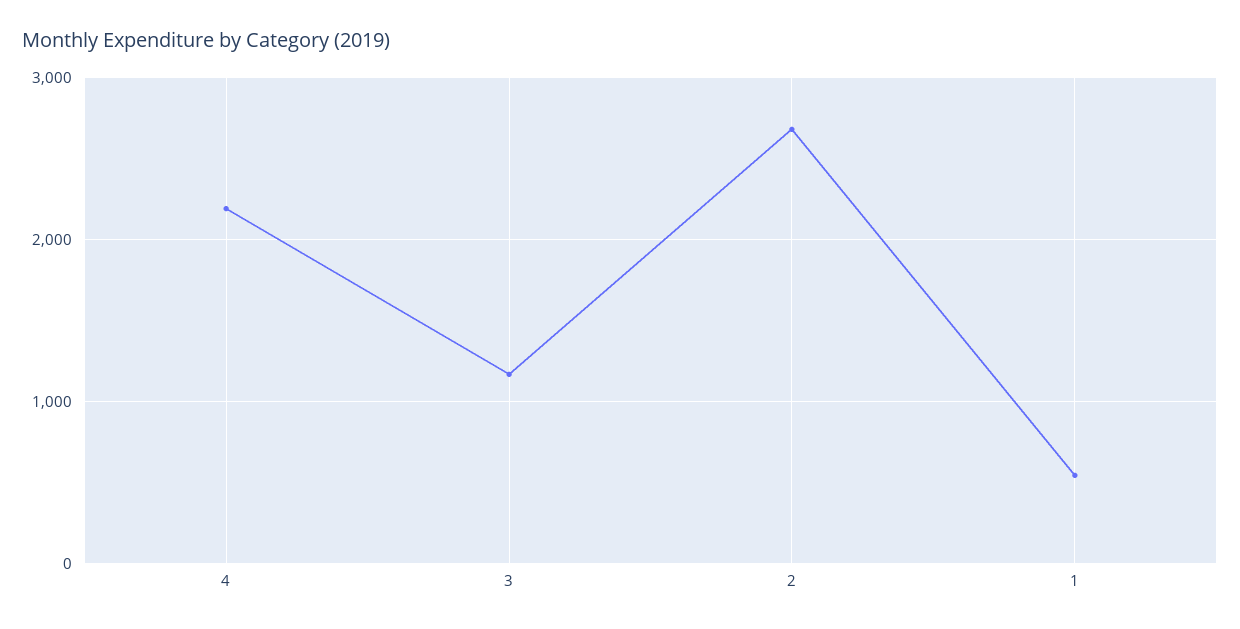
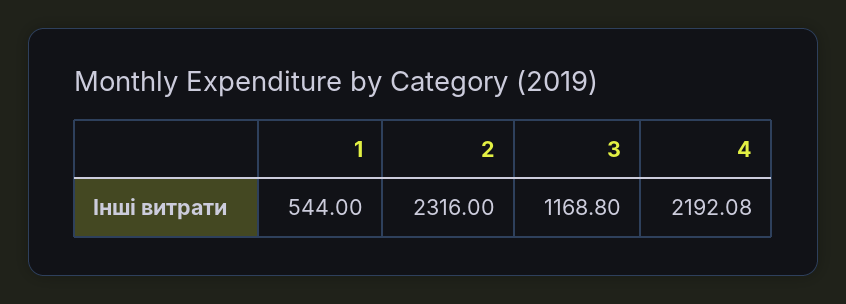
  {
    "4": 2192.08,
    "3": 1168.8,
-   "2": 2700,
+   "2": 2316,
    "1": 544
  }

